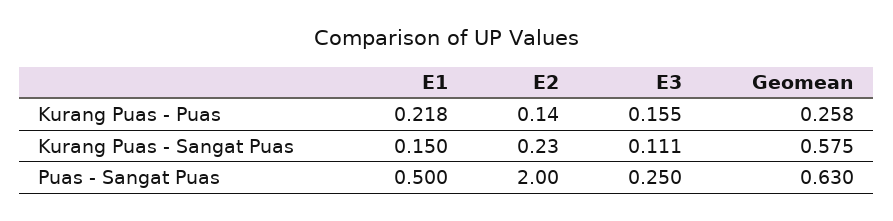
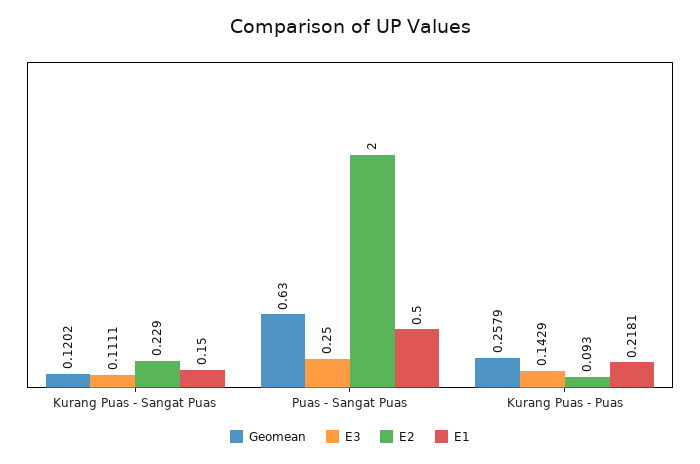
  {
    "E1": {
      "Kurang Puas - Puas": 0.2181,
      "Kurang Puas - Sangat Puas": 0.15,
      "Puas - Sangat Puas": 0.5
    },
    "E2": {
-     "Kurang Puas - Puas": 0.14,
+     "Kurang Puas - Puas": 0.093,
      "Kurang Puas - Sangat Puas": 0.229,
      "Puas - Sangat Puas": 2
    },
    "E3": {
-     "Kurang Puas - Puas": 0.155,
+     "Kurang Puas - Puas": 0.1429,
      "Kurang Puas - Sangat Puas": 0.1111,
      "Puas - Sangat Puas": 0.25
    },
    "Geomean": {
      "Kurang Puas - Puas": 0.2579,
-     "Kurang Puas - Sangat Puas": 0.575,
+     "Kurang Puas - Sangat Puas": 0.1202,
      "Puas - Sangat Puas": 0.63
    }
  }

